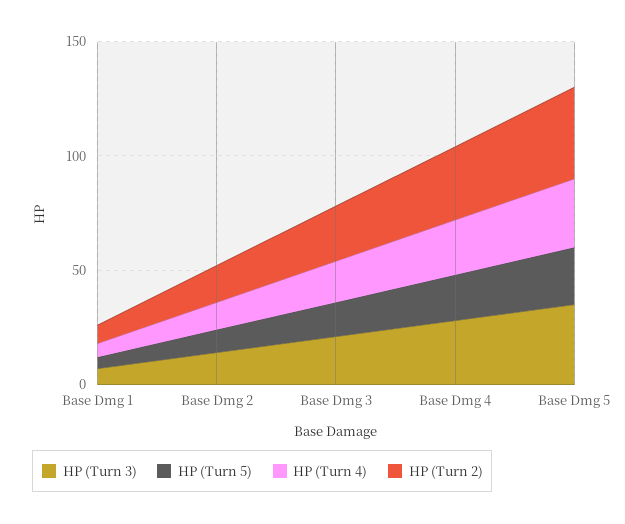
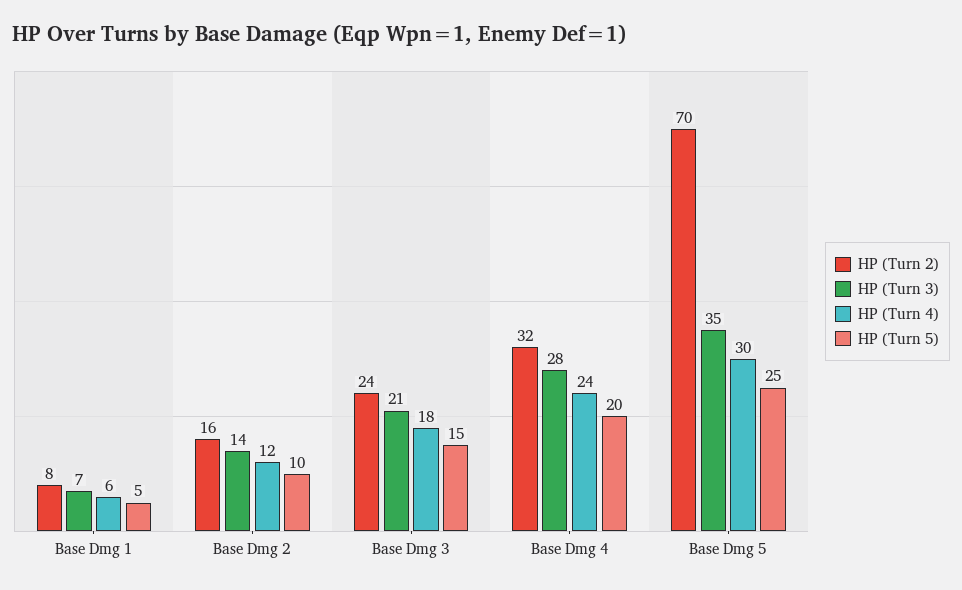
  {
    "HP (Turn 3)": {
      "Base Dmg 1": 7,
      "Base Dmg 2": 14,
      "Base Dmg 3": 21,
      "Base Dmg 4": 28,
      "Base Dmg 5": 35
    },
    "HP (Turn 5)": {
      "Base Dmg 1": 5,
      "Base Dmg 2": 10,
      "Base Dmg 3": 15,
      "Base Dmg 4": 20,
      "Base Dmg 5": 25
    },
    "HP (Turn 4)": {
      "Base Dmg 1": 6,
      "Base Dmg 2": 12,
      "Base Dmg 3": 18,
      "Base Dmg 4": 24,
      "Base Dmg 5": 30
    },
    "HP (Turn 2)": {
      "Base Dmg 1": 8,
      "Base Dmg 2": 16,
      "Base Dmg 3": 24,
      "Base Dmg 4": 32,
-     "Base Dmg 5": 40
+     "Base Dmg 5": 70
    }
  }

